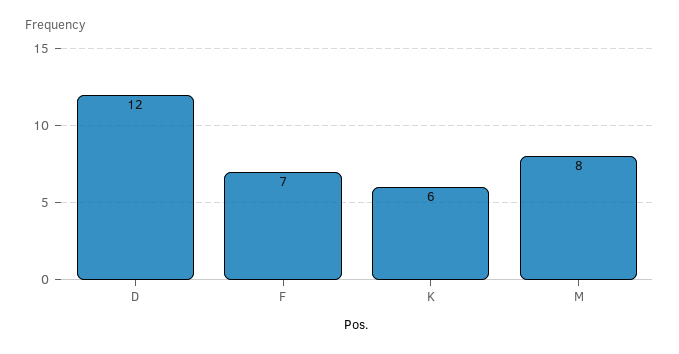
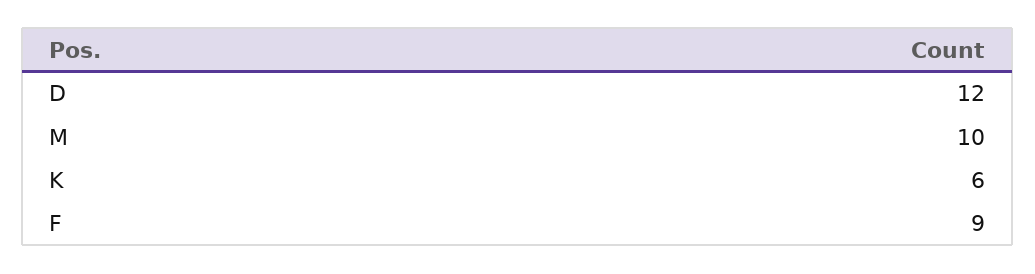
  {
    "D": 12,
-   "F": 7,
+   "F": 9,
    "K": 6,
-   "M": 8
+   "M": 10
  }

